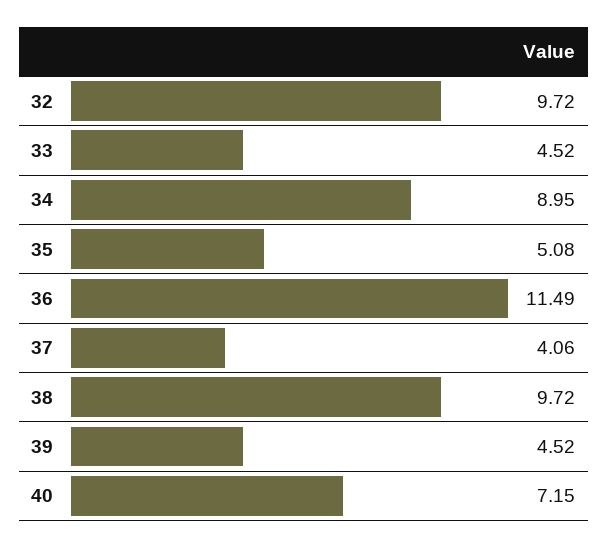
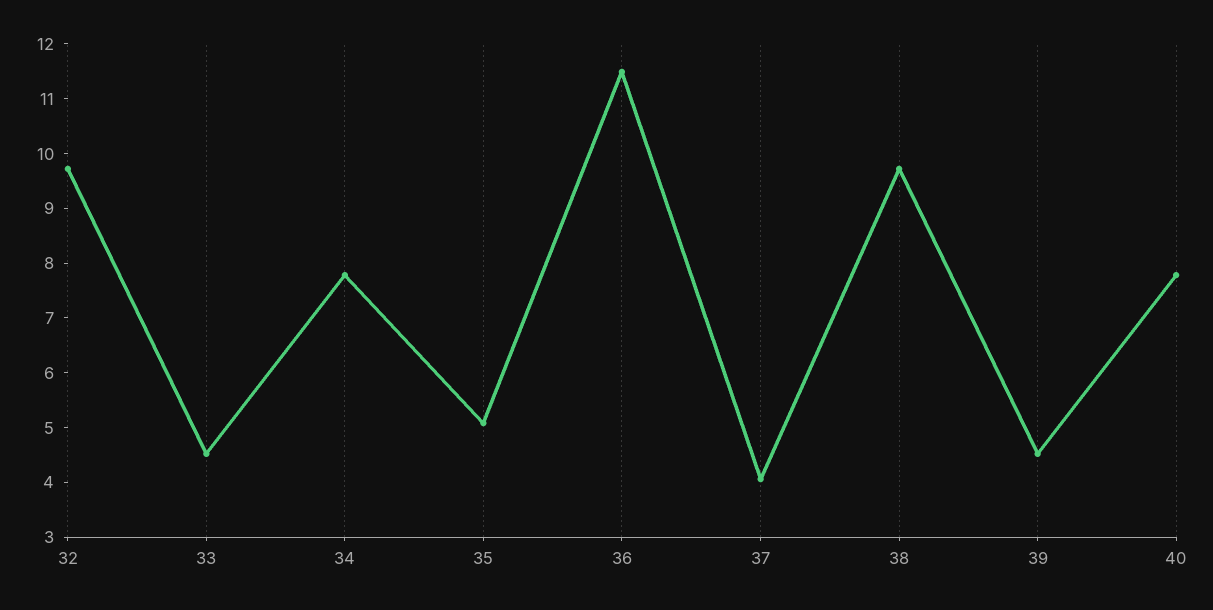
  {
    "32": 9.72,
    "33": 4.52,
-   "34": 8.95,
+   "34": 7.8,
    "35": 5.08,
    "36": 11.49,
    "37": 4.06,
    "38": 9.72,
    "39": 4.52,
-   "40": 7.15
+   "40": 7.8
  }

